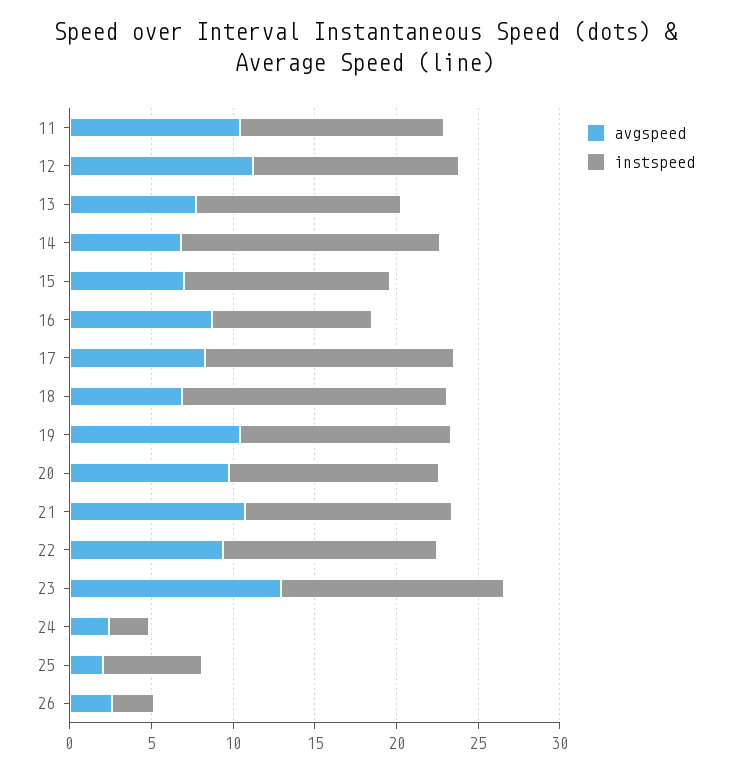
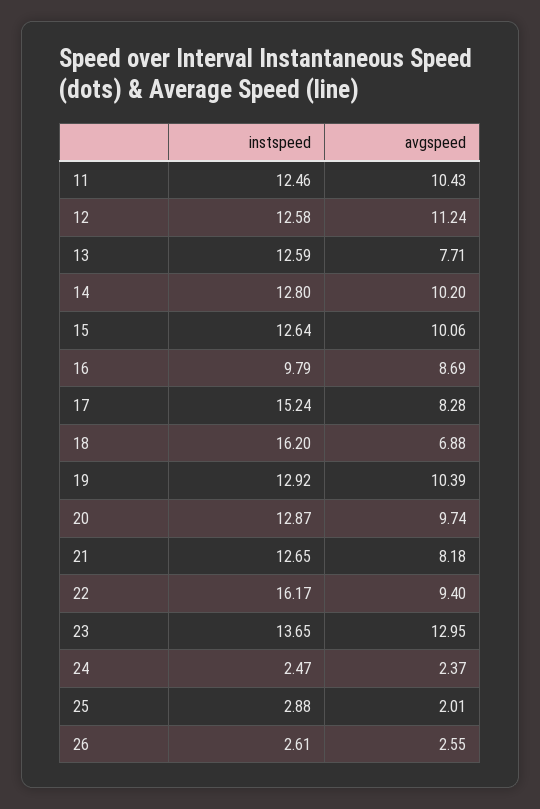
  {
    "avgspeed": {
      "11": 10.43,
      "12": 11.24,
      "13": 7.71,
-     "14": 7,
+     "14": 10.2,
-     "15": 7,
+     "15": 10.06,
      "16": 8.69,
      "17": 8.28,
      "18": 6.88,
      "19": 10.39,
      "20": 9.74,
-     "21": 11,
+     "21": 8.18,
      "22": 9.4,
      "23": 12.95,
      "24": 2.37,
      "25": 2.01,
      "26": 2.55
    },
    "instspeed": {
      "11": 12.46,
      "12": 12.58,
      "13": 12.59,
-     "14": 16,
+     "14": 12.8,
      "15": 12.64,
      "16": 9.79,
      "17": 15.24,
      "18": 16.2,
      "19": 12.92,
      "20": 12.87,
      "21": 12.65,
-     "22": 13,
+     "22": 16.17,
      "23": 13.65,
      "24": 2.47,
-     "25": 6,
+     "25": 2.88,
      "26": 2.61
    }
  }

